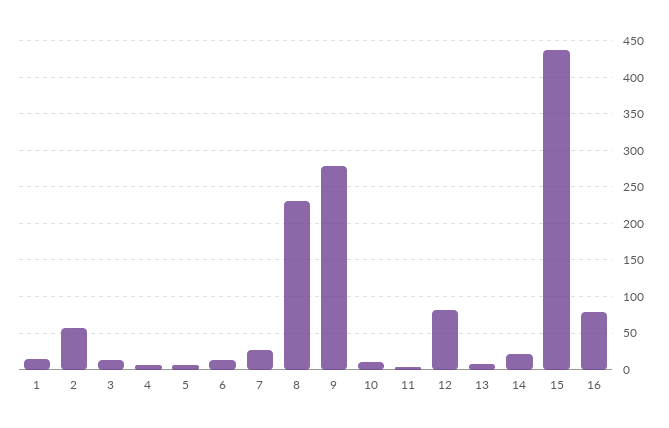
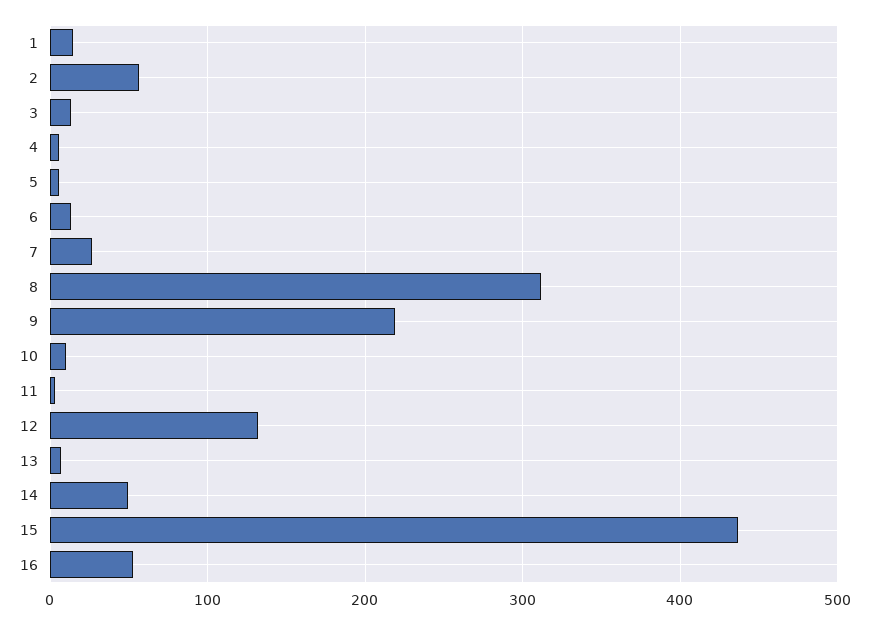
  {
    "1": 10,
    "2": 60,
    "3": 10,
    "4": 10,
    "5": 10,
    "6": 10,
    "7": 30,
-   "8": 230,
+   "8": 310,
-   "9": 280,
+   "9": 220,
    "10": 10,
    "11": 0,
-   "12": 80,
+   "12": 130,
    "13": 10,
-   "14": 20,
+   "14": 50,
    "15": 440,
-   "16": 80
+   "16": 50
  }

